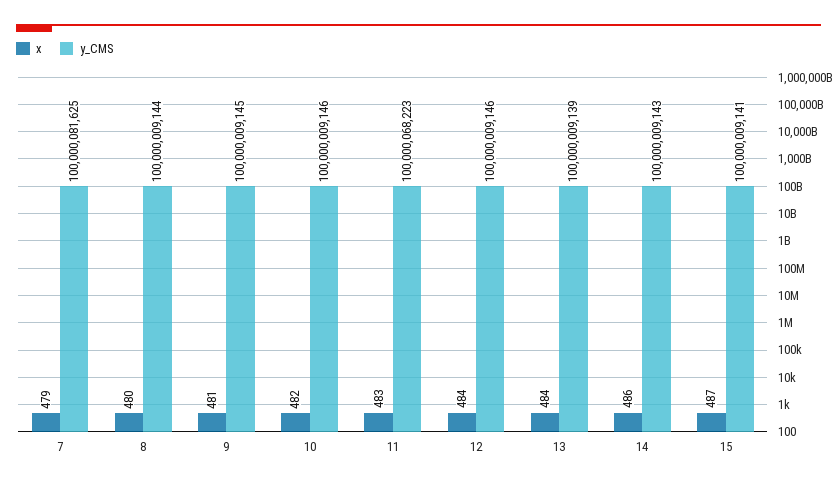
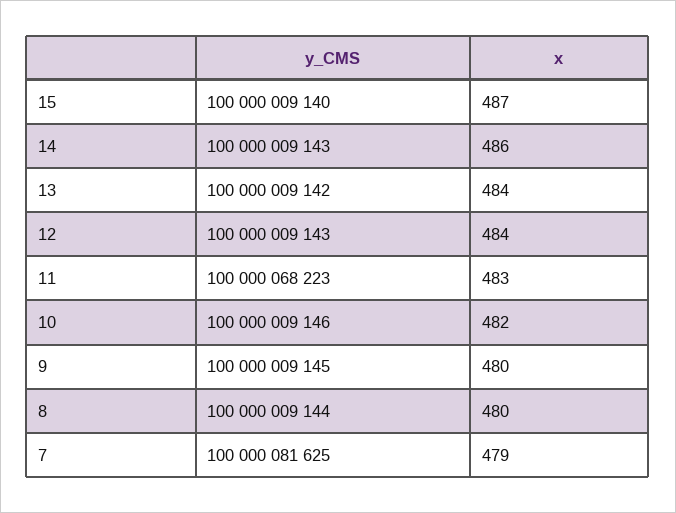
  {
    "x": {
      "7": 479,
      "8": 480,
-     "9": 481,
+     "9": 480,
      "10": 482,
      "11": 483,
      "12": 484,
      "13": 484,
      "14": 486,
      "15": 487
    },
    "y_CMS": {
      "7": 100000081625,
      "8": 100000009144,
      "9": 100000009145,
      "10": 100000009146,
      "11": 100000068223,
-     "12": 100000009146,
+     "12": 100000009143,
-     "13": 100000009139,
+     "13": 100000009142,
      "14": 100000009143,
-     "15": 100000009141
+     "15": 100000009140
    }
  }

